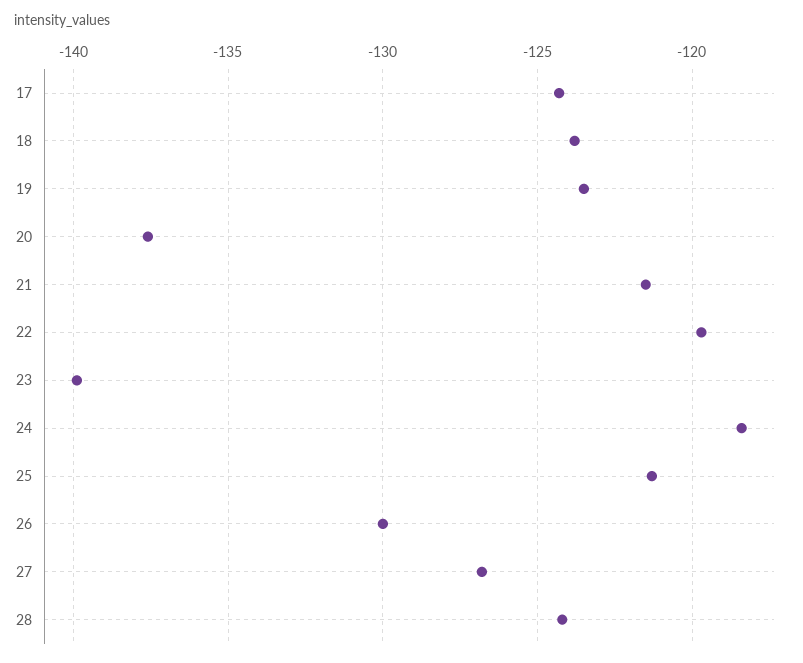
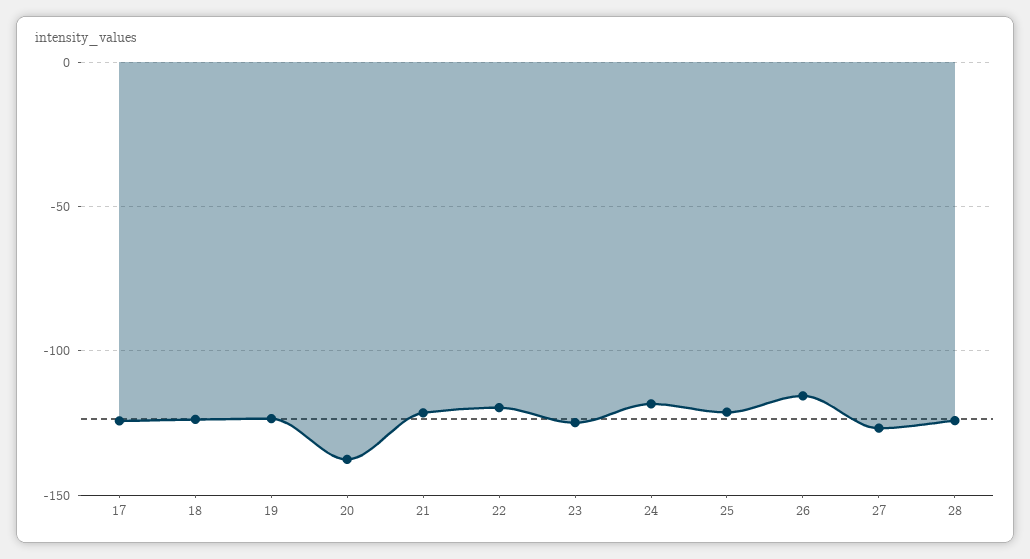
  {
    "17": -124.5,
    "18": -124,
    "19": -123.5,
    "20": -137.5,
    "21": -121.5,
    "22": -119.5,
-   "23": -140,
+   "23": -125,
    "24": -118.5,
    "25": -121.5,
-   "26": -130,
+   "26": -115,
    "27": -127,
    "28": -124
  }

